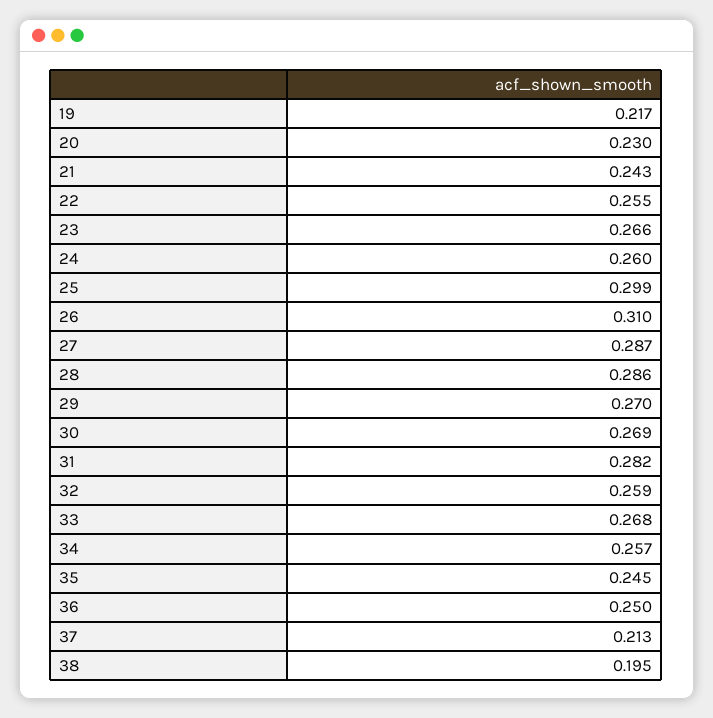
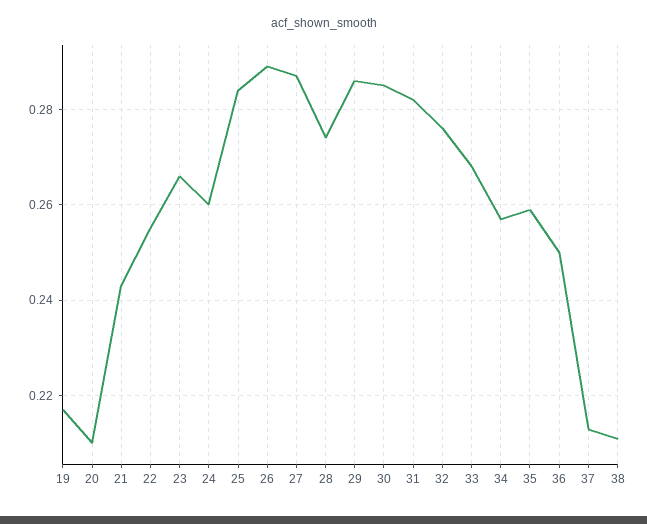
  {
    "19": 0.217,
-   "20": 0.23,
+   "20": 0.21,
    "21": 0.243,
    "22": 0.255,
    "23": 0.266,
    "24": 0.26,
-   "25": 0.299,
+   "25": 0.285,
-   "26": 0.31,
+   "26": 0.29,
    "27": 0.287,
-   "28": 0.286,
+   "28": 0.275,
-   "29": 0.27,
+   "29": 0.285,
-   "30": 0.269,
+   "30": 0.285,
    "31": 0.282,
-   "32": 0.259,
+   "32": 0.275,
    "33": 0.268,
    "34": 0.257,
-   "35": 0.245,
+   "35": 0.26,
    "36": 0.25,
    "37": 0.213,
-   "38": 0.195
+   "38": 0.21
  }

